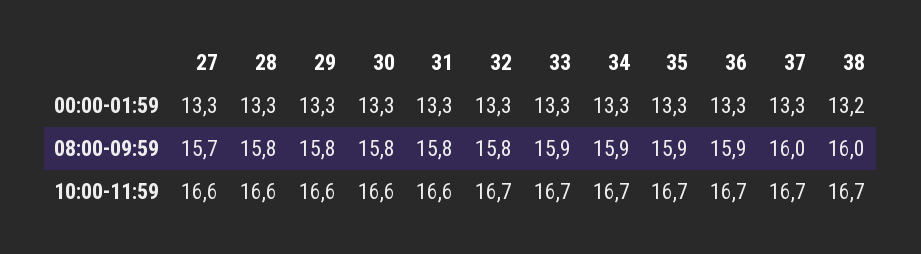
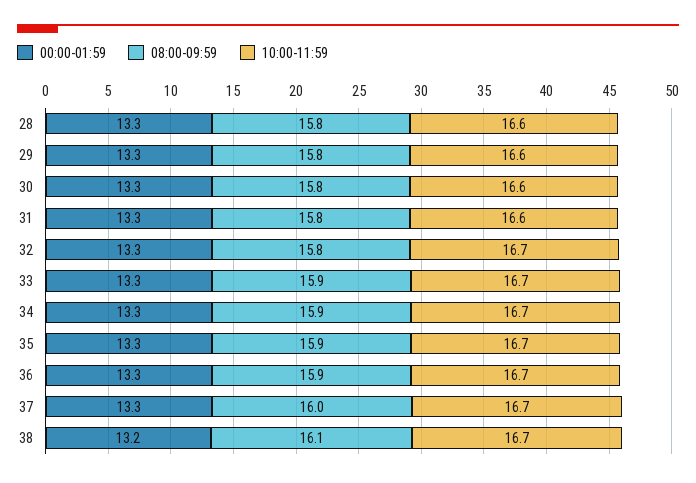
  {
    "00:00-01:59": {
-     "27": 13.3,
      "28": 13.3,
      "29": 13.3,
      "30": 13.3,
      "31": 13.3,
      "32": 13.3,
      "33": 13.3,
      "34": 13.3,
      "35": 13.3,
      "36": 13.3,
      "37": 13.3,
      "38": 13.2
    },
    "08:00-09:59": {
-     "27": 15.7,
      "28": 15.8,
      "29": 15.8,
      "30": 15.8,
      "31": 15.8,
      "32": 15.8,
      "33": 15.9,
      "34": 15.9,
      "35": 15.9,
      "36": 15.9,
      "37": 16,
-     "38": 16
+     "38": 16.1
    },
    "10:00-11:59": {
-     "27": 16.6,
      "28": 16.6,
      "29": 16.6,
      "30": 16.6,
      "31": 16.6,
      "32": 16.7,
      "33": 16.7,
      "34": 16.7,
      "35": 16.7,
      "36": 16.7,
      "37": 16.7,
      "38": 16.7
    }
  }

